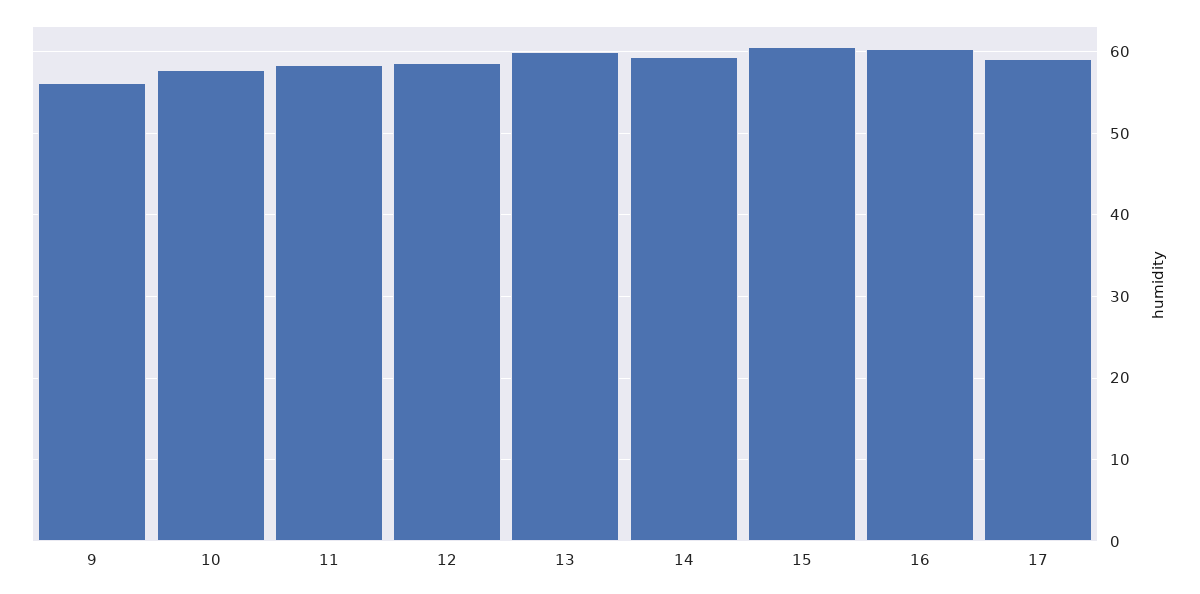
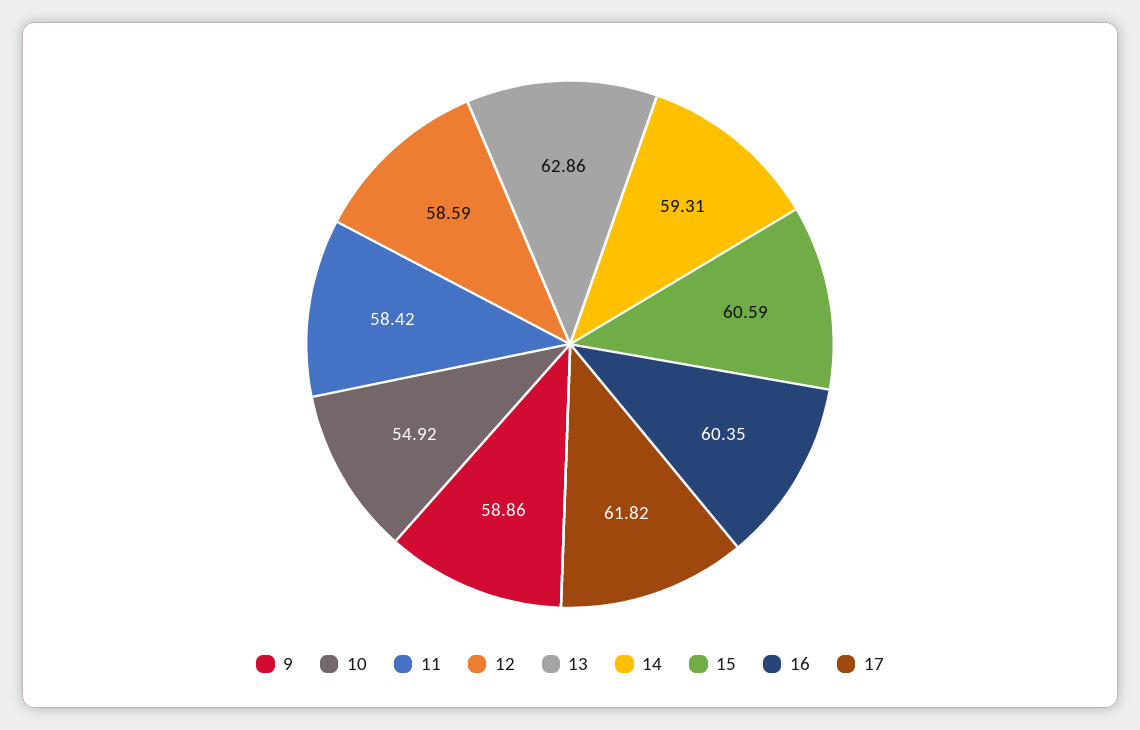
  {
-   "9": 56,
+   "9": 58.86,
-   "10": 58,
+   "10": 54.92,
    "11": 58.42,
    "12": 58.59,
-   "13": 60,
+   "13": 62.86,
    "14": 59.31,
    "15": 60.59,
    "16": 60.35,
-   "17": 59
+   "17": 61.82
  }

